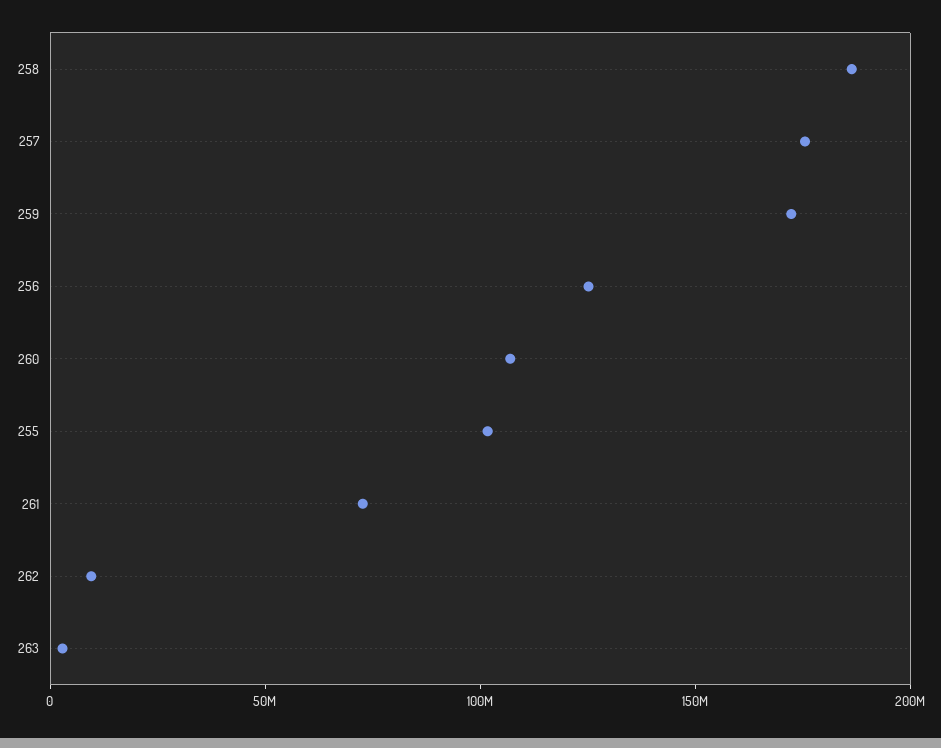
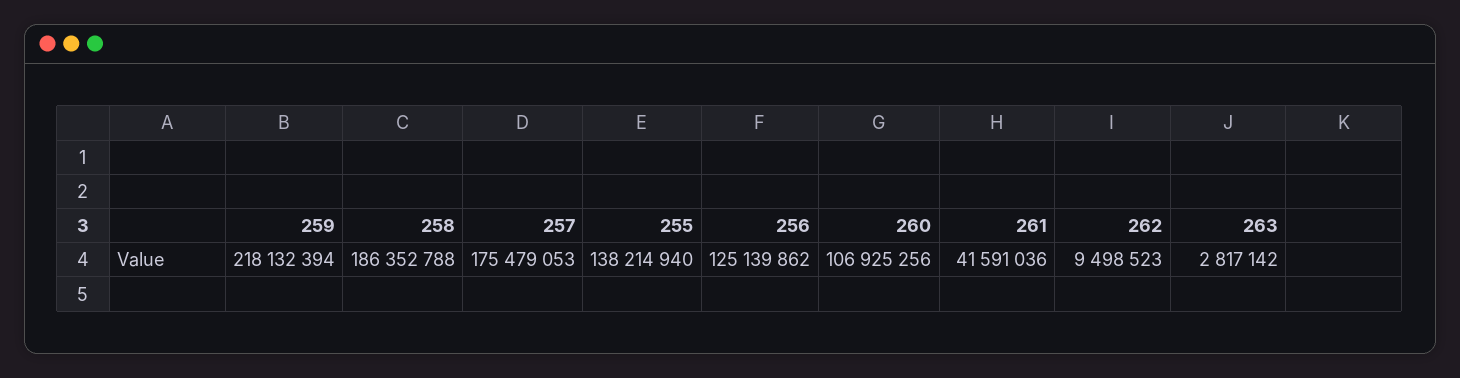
  {
    "258": 186352788,
    "257": 175479053,
-   "259": 170000000,
+   "259": 218132394,
    "256": 125139862,
    "260": 106925256,
-   "255": 100000000,
+   "255": 138214940,
-   "261": 70000000,
+   "261": 41591036,
    "262": 9498523,
    "263": 2817142
  }

